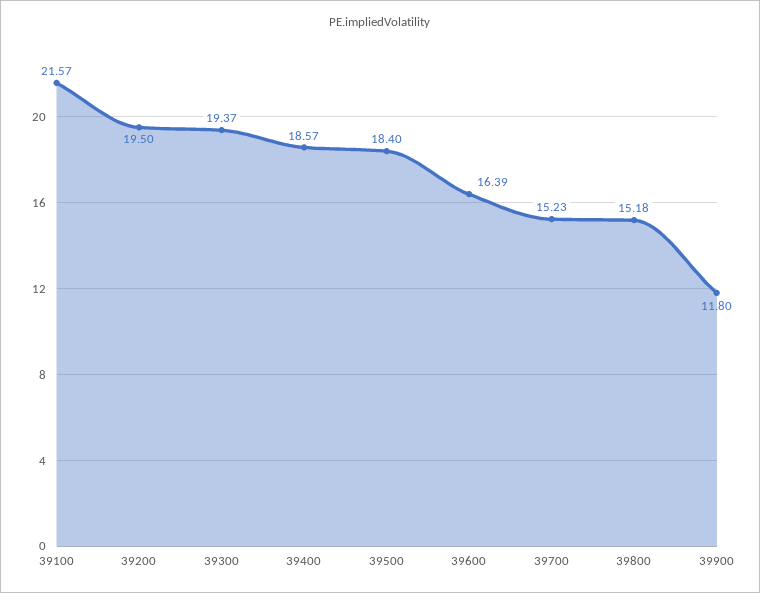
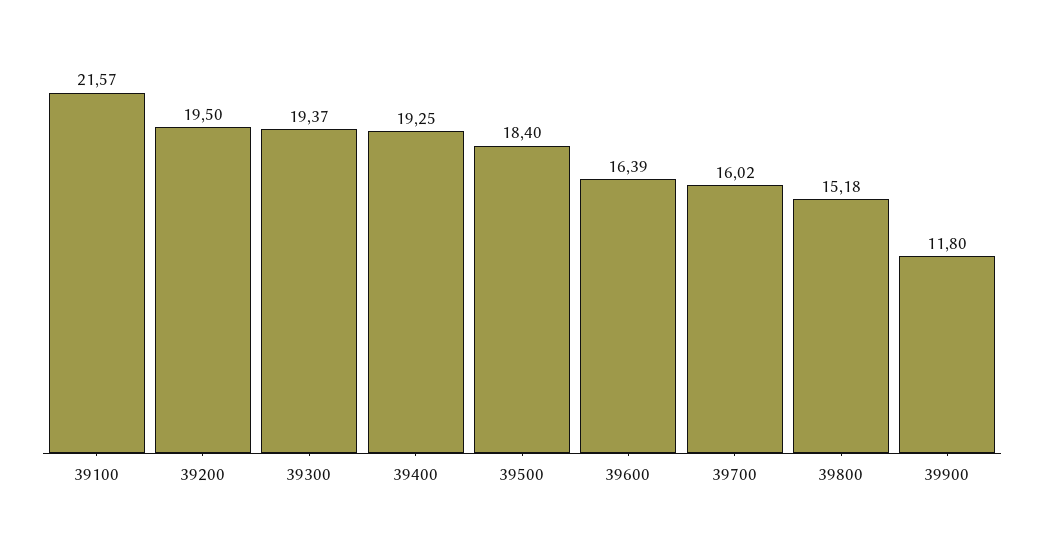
  {
    "39100": 21.57,
    "39200": 19.5,
    "39300": 19.37,
-   "39400": 18.57,
+   "39400": 19.25,
    "39500": 18.4,
    "39600": 16.39,
-   "39700": 15.23,
+   "39700": 16.02,
    "39800": 15.18,
    "39900": 11.8
  }

